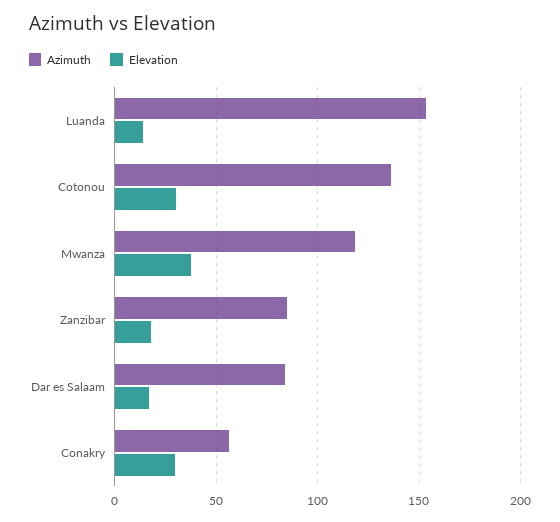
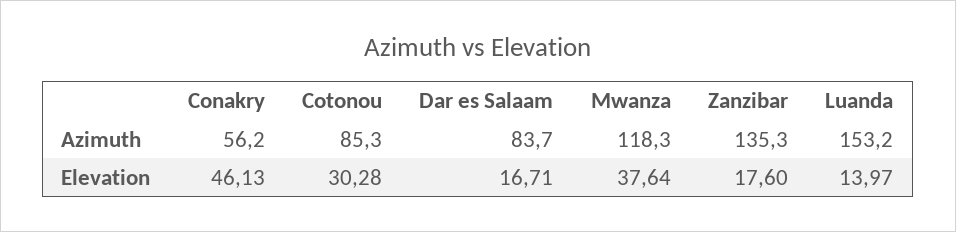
  {
    "Azimuth": {
      "Luanda": 153.2,
-     "Cotonou": 135,
+     "Cotonou": 85.3,
      "Mwanza": 118.3,
-     "Zanzibar": 85,
+     "Zanzibar": 135.3,
      "Dar es Salaam": 83.7,
      "Conakry": 56.2
    },
    "Elevation": {
      "Luanda": 13.97,
      "Cotonou": 30.28,
      "Mwanza": 37.64,
      "Zanzibar": 17.6,
      "Dar es Salaam": 16.71,
-     "Conakry": 30
+     "Conakry": 46.13
    }
  }

